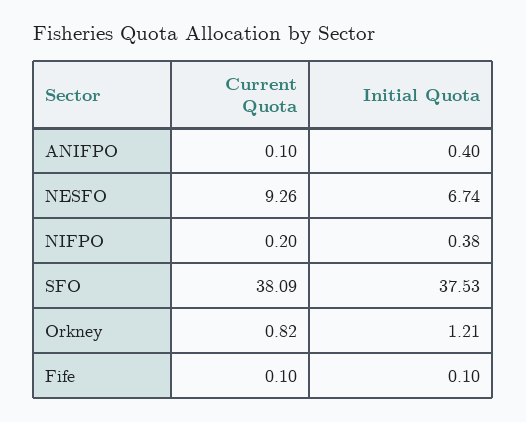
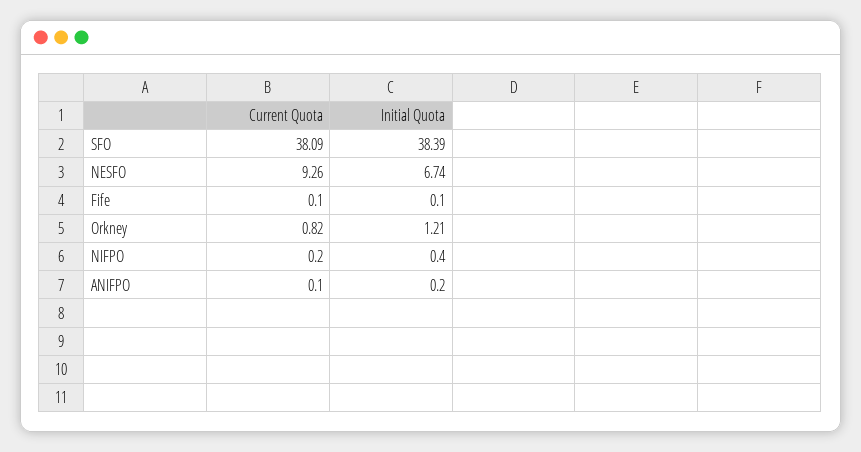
  {
    "Current Quota": {
      "ANIFPO": 0.1,
      "NESFO": 9.26,
      "NIFPO": 0.2,
      "SFO": 38.09,
      "Orkney": 0.82,
      "Fife": 0.1
    },
    "Initial Quota": {
-     "ANIFPO": 0.4,
+     "ANIFPO": 0.2,
      "NESFO": 6.74,
-     "NIFPO": 0.38,
+     "NIFPO": 0.4,
-     "SFO": 37.53,
+     "SFO": 38.39,
      "Orkney": 1.21,
      "Fife": 0.1
    }
  }

